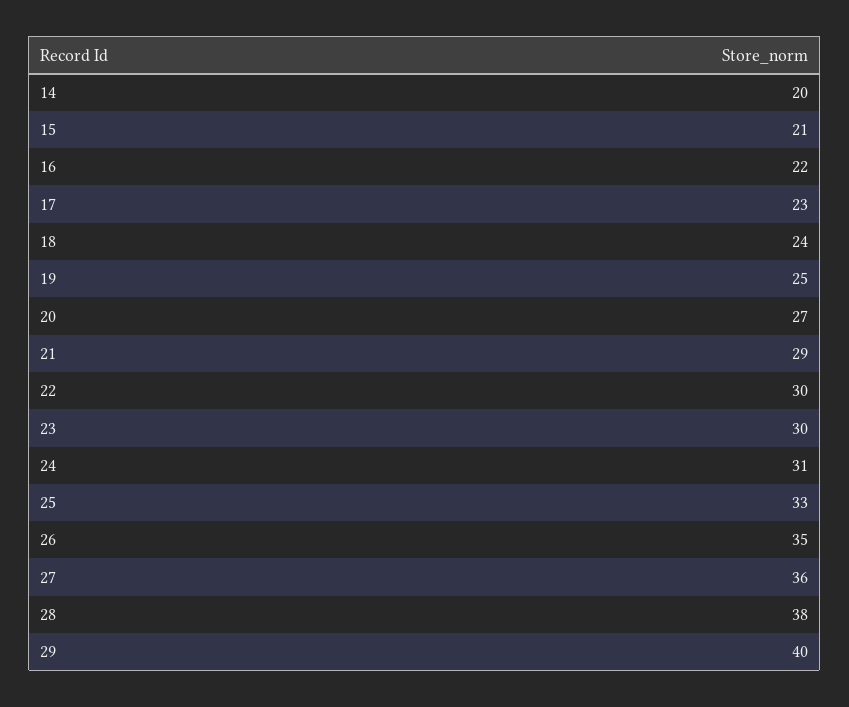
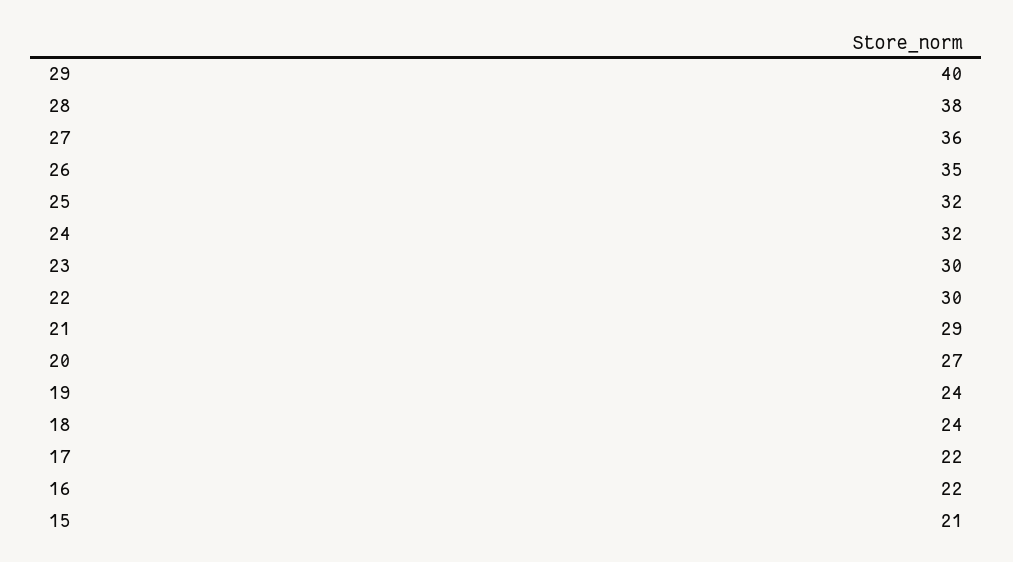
  {
-   "14": 20,
    "15": 21,
    "16": 22,
-   "17": 23,
+   "17": 22,
    "18": 24,
-   "19": 25,
+   "19": 24,
    "20": 27,
    "21": 29,
    "22": 30,
    "23": 30,
-   "24": 31,
+   "24": 32,
-   "25": 33,
+   "25": 32,
    "26": 35,
    "27": 36,
    "28": 38,
    "29": 40
  }

